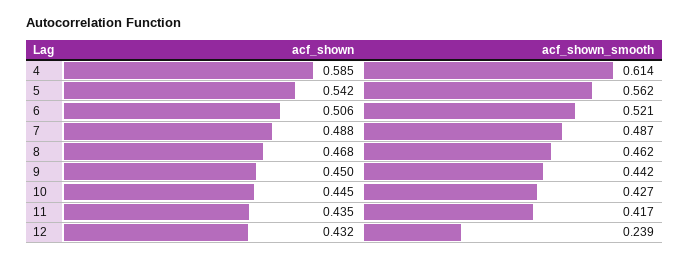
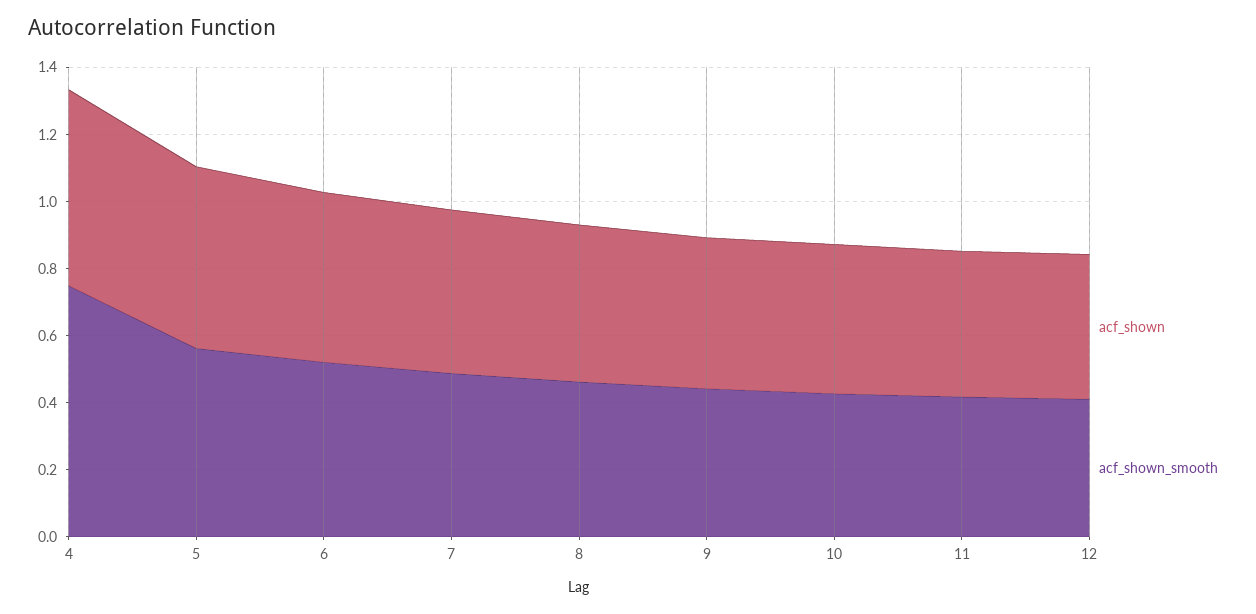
  {
    "acf_shown": {
      "4": 0.585,
      "5": 0.542,
      "6": 0.506,
      "7": 0.488,
      "8": 0.468,
      "9": 0.45,
      "10": 0.445,
      "11": 0.435,
      "12": 0.432
    },
    "acf_shown_smooth": {
-     "4": 0.614,
+     "4": 0.75,
      "5": 0.562,
      "6": 0.521,
      "7": 0.487,
      "8": 0.462,
      "9": 0.442,
      "10": 0.427,
      "11": 0.417,
-     "12": 0.239
+     "12": 0.4
    }
  }

